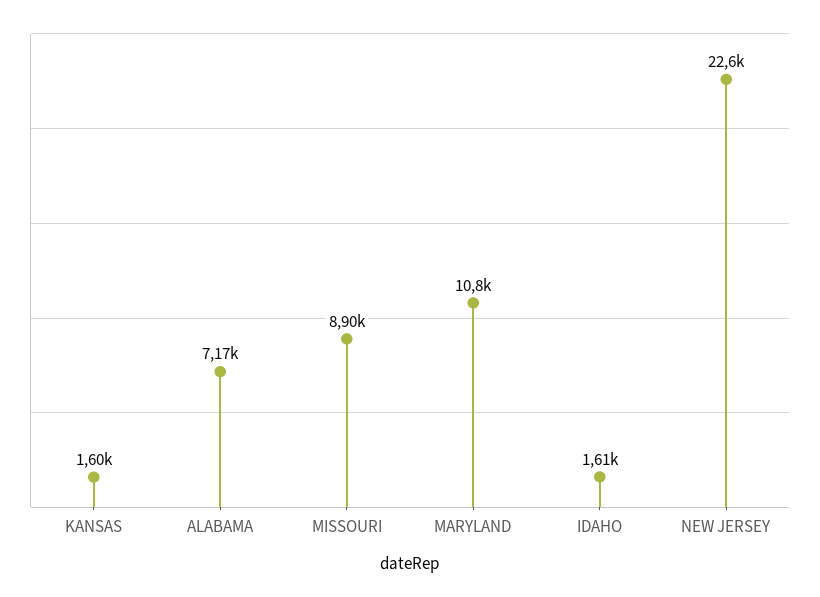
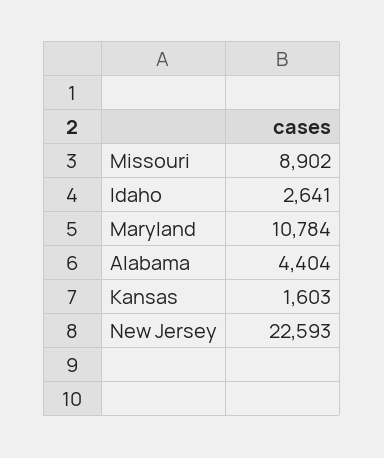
  {
    "KANSAS": 1603,
-   "ALABAMA": 7170,
+   "ALABAMA": 4404,
    "MISSOURI": 8902,
    "MARYLAND": 10784,
-   "IDAHO": 1610,
+   "IDAHO": 2641,
    "NEW JERSEY": 22593
  }

